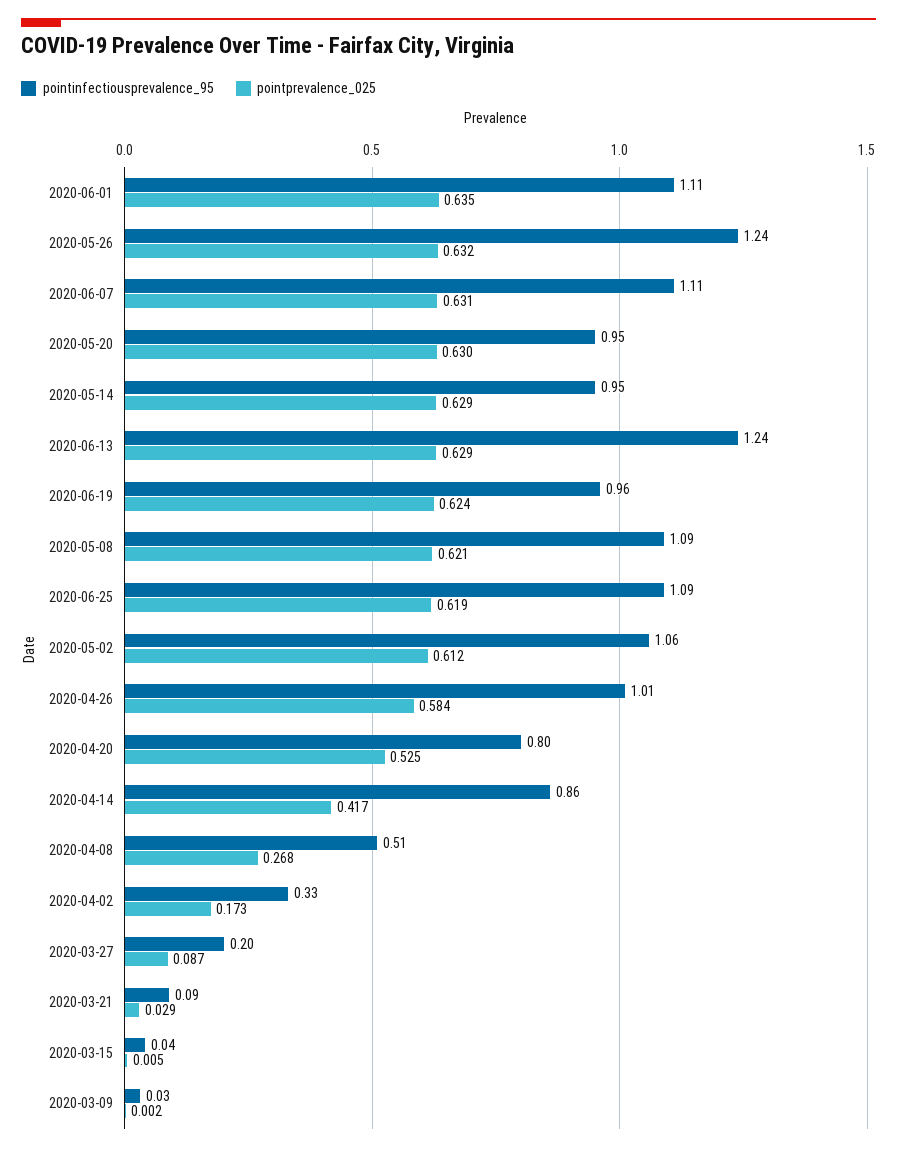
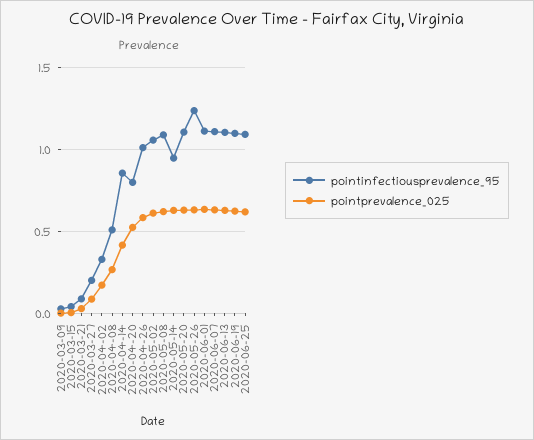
  {
    "pointinfectiousprevalence_95": {
      "2020-06-01": 1.11,
      "2020-05-26": 1.24,
      "2020-06-07": 1.11,
-     "2020-05-20": 0.95,
+     "2020-05-20": 1.1,
      "2020-05-14": 0.95,
-     "2020-06-13": 1.24,
+     "2020-06-13": 1.1,
-     "2020-06-19": 0.96,
+     "2020-06-19": 1.1,
      "2020-05-08": 1.09,
      "2020-06-25": 1.09,
      "2020-05-02": 1.06,
      "2020-04-26": 1.01,
      "2020-04-20": 0.8,
      "2020-04-14": 0.86,
      "2020-04-08": 0.51,
      "2020-04-02": 0.33,
      "2020-03-27": 0.2,
      "2020-03-21": 0.09,
      "2020-03-15": 0.04,
      "2020-03-09": 0.03
    },
    "pointprevalence_025": {
      "2020-06-01": 0.635,
      "2020-05-26": 0.632,
      "2020-06-07": 0.631,
      "2020-05-20": 0.63,
      "2020-05-14": 0.629,
      "2020-06-13": 0.629,
      "2020-06-19": 0.624,
      "2020-05-08": 0.621,
      "2020-06-25": 0.619,
      "2020-05-02": 0.612,
      "2020-04-26": 0.584,
      "2020-04-20": 0.525,
      "2020-04-14": 0.417,
      "2020-04-08": 0.268,
      "2020-04-02": 0.173,
      "2020-03-27": 0.087,
      "2020-03-21": 0.029,
      "2020-03-15": 0.005,
      "2020-03-09": 0.002
    }
  }

